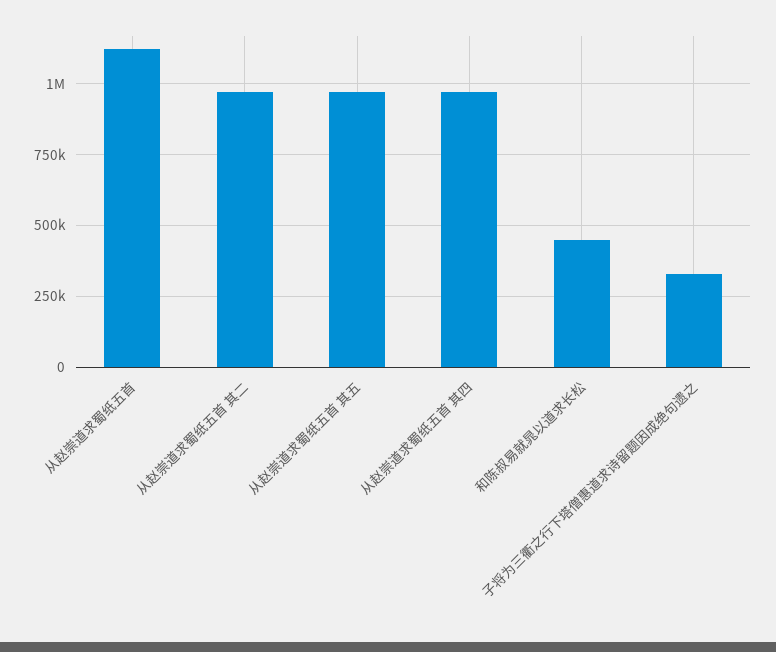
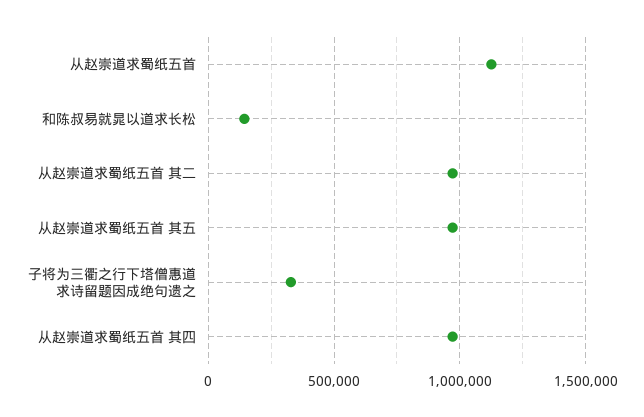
  {
    "从赵崇道求蜀纸五首": 1125000,
    "从赵崇道求蜀纸五首 其二": 975000,
    "从赵崇道求蜀纸五首 其五": 975000,
    "从赵崇道求蜀纸五首 其四": 975000,
-   "和陈叔易就晁以道求长松": 450000,
+   "和陈叔易就晁以道求长松": 150000,
    "子将为三衢之行下塔僧惠道求诗留题因成绝句遗之": 325000
  }

